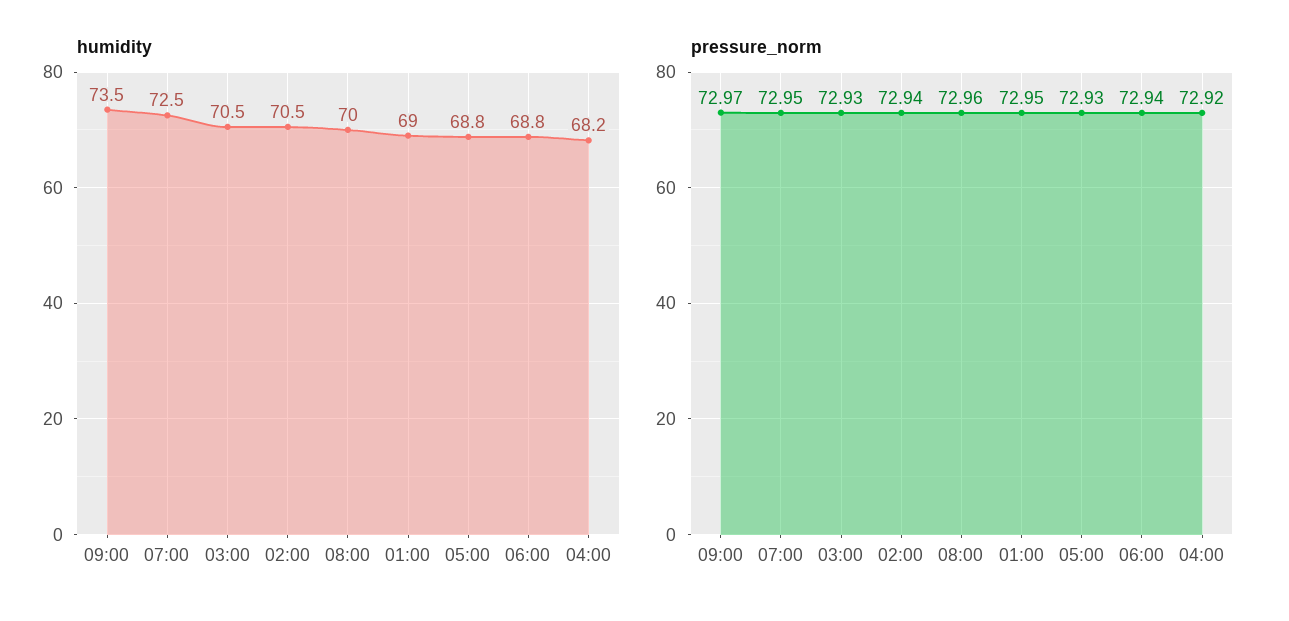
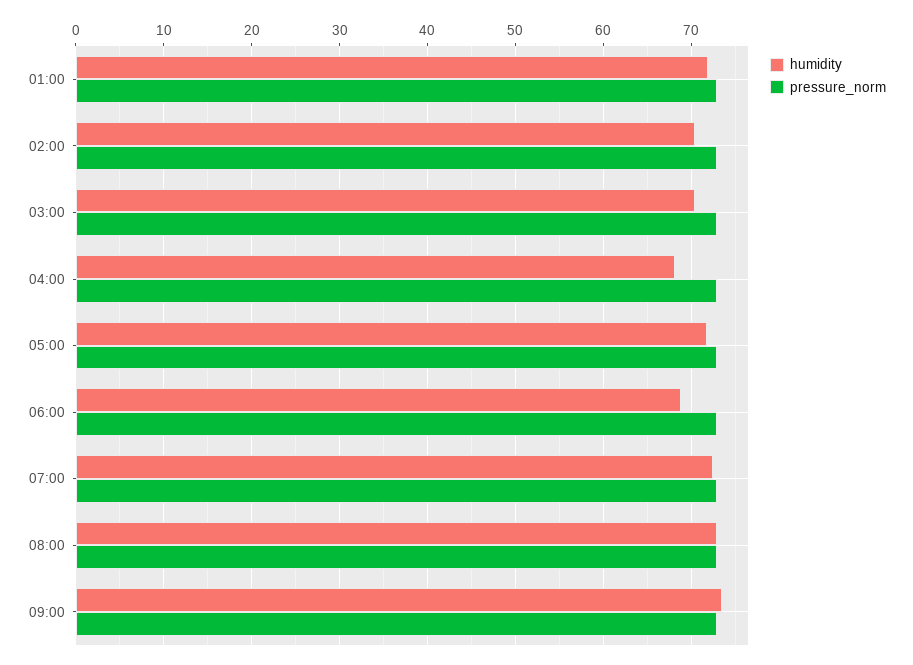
  {
    "humidity": {
      "09:00": 73.5,
      "07:00": 72.5,
      "03:00": 70.5,
      "02:00": 70.5,
-     "08:00": 70,
+     "08:00": 73,
-     "01:00": 69,
+     "01:00": 72,
-     "05:00": 68.8,
+     "05:00": 72,
      "06:00": 68.8,
      "04:00": 68.2
    },
    "pressure_norm": {
      "09:00": 72.97,
      "07:00": 72.95,
      "03:00": 72.93,
      "02:00": 72.94,
      "08:00": 72.96,
      "01:00": 72.95,
      "05:00": 72.93,
      "06:00": 72.94,
      "04:00": 72.92
    }
  }

